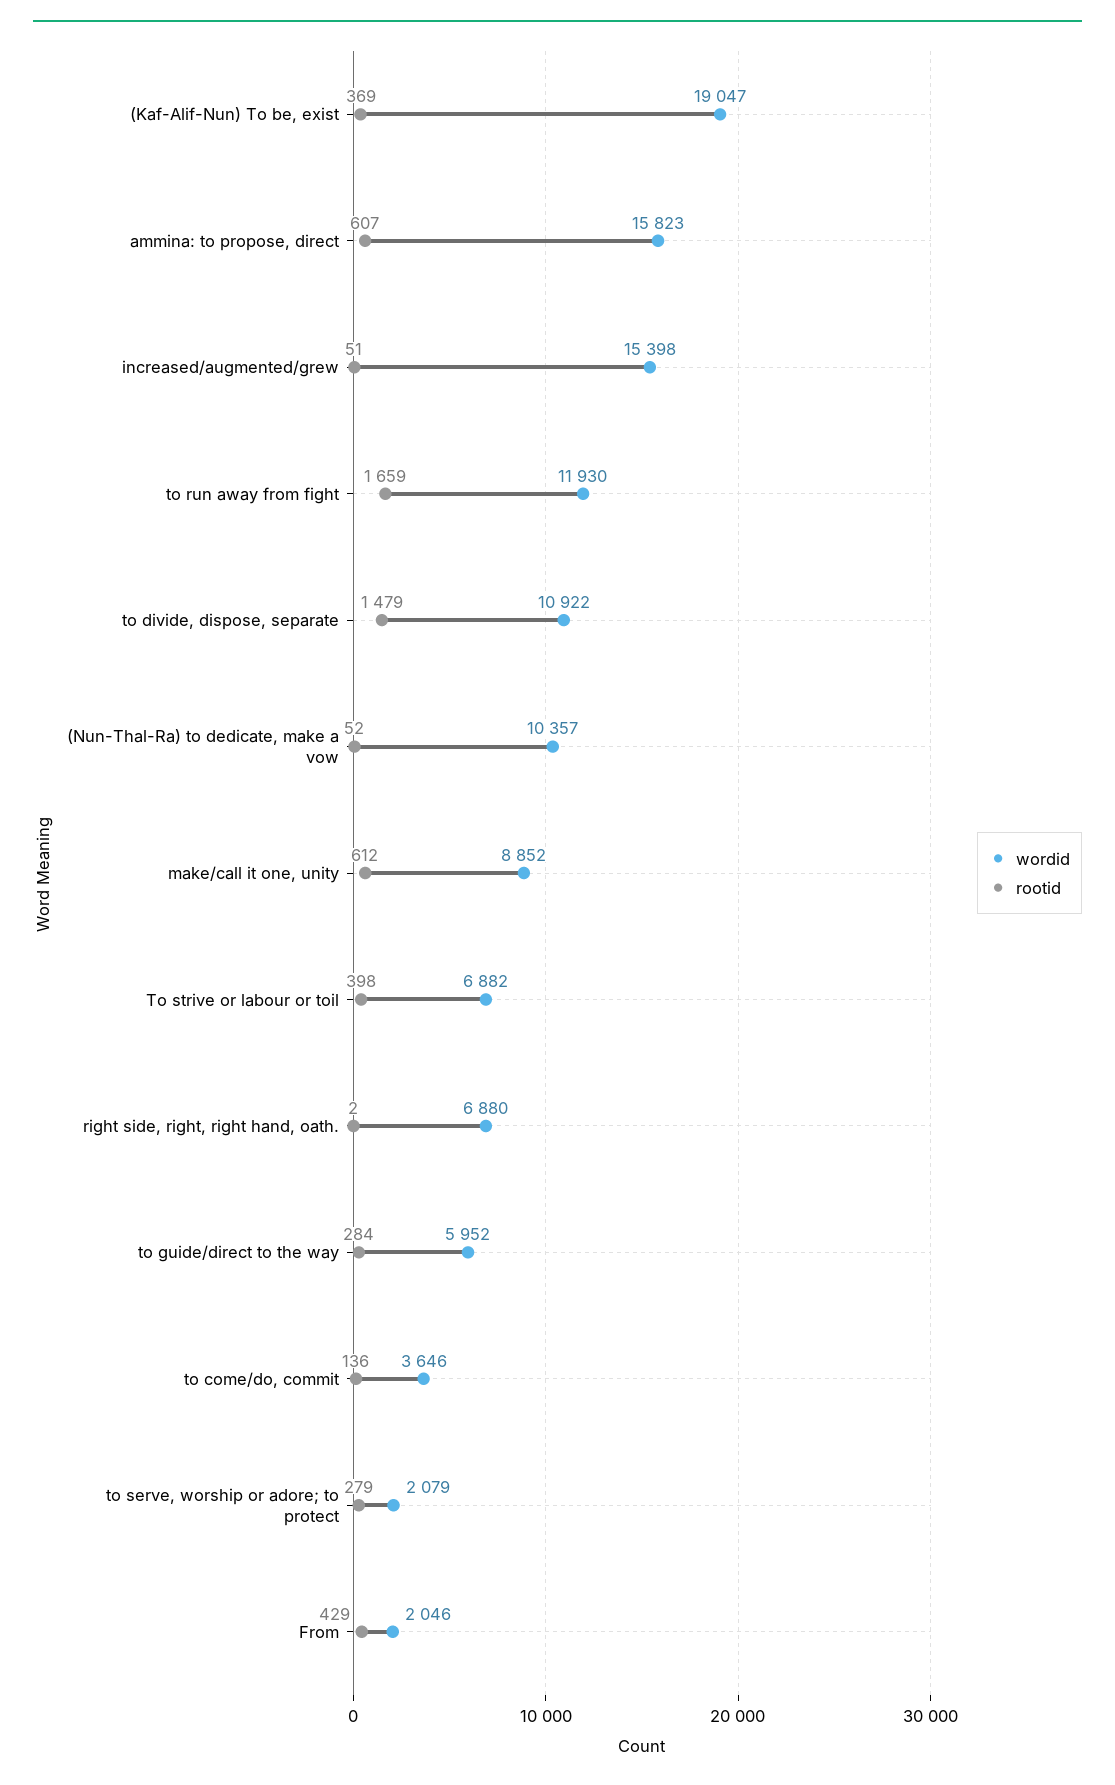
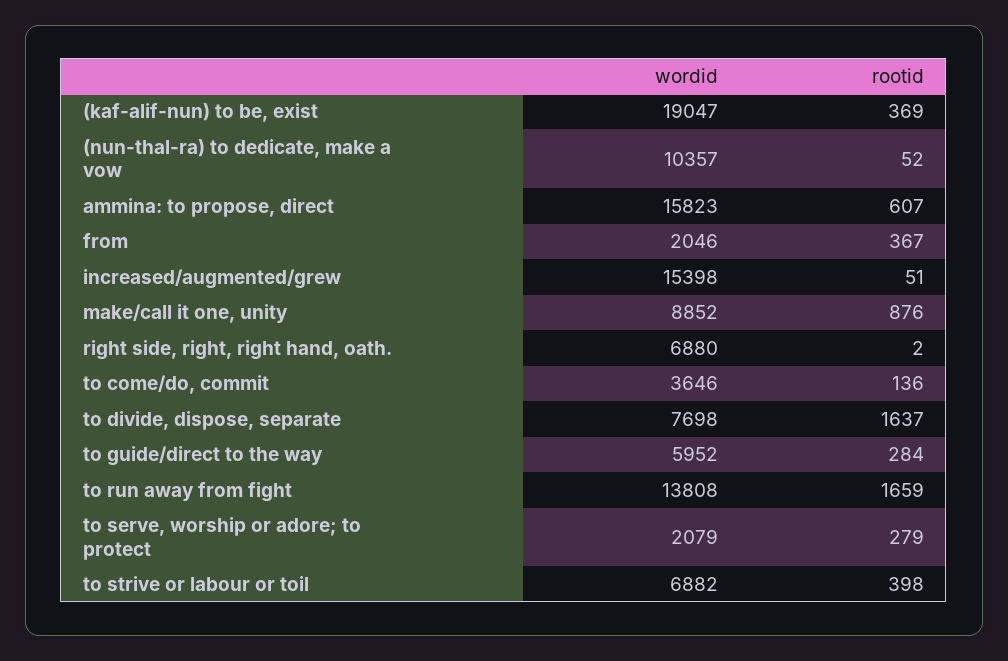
  {
    "wordid": {
      "(Kaf-Alif-Nun) To be, exist": 19047,
      "ammina: to propose, direct": 15823,
      "increased/augmented/grew": 15398,
-     "to run away from fight": 11930,
+     "to run away from fight": 13808,
-     "to divide, dispose, separate": 10922,
+     "to divide, dispose, separate": 7698,
      "(Nun-Thal-Ra) to dedicate, make a vow": 10357,
      "make/call it one, unity": 8852,
      "To strive or labour or toil": 6882,
      "right side, right, right hand, oath.": 6880,
      "to guide/direct to the way": 5952,
      "to come/do, commit": 3646,
      "to serve, worship or adore; to protect": 2079,
      "From": 2046
    },
    "rootid": {
      "(Kaf-Alif-Nun) To be, exist": 369,
      "ammina: to propose, direct": 607,
      "increased/augmented/grew": 51,
      "to run away from fight": 1659,
-     "to divide, dispose, separate": 1479,
+     "to divide, dispose, separate": 1637,
      "(Nun-Thal-Ra) to dedicate, make a vow": 52,
-     "make/call it one, unity": 612,
+     "make/call it one, unity": 876,
      "To strive or labour or toil": 398,
      "right side, right, right hand, oath.": 2,
      "to guide/direct to the way": 284,
      "to come/do, commit": 136,
      "to serve, worship or adore; to protect": 279,
-     "From": 429
+     "From": 367
    }
  }

